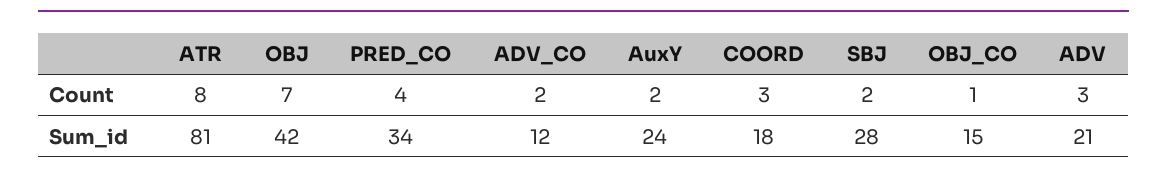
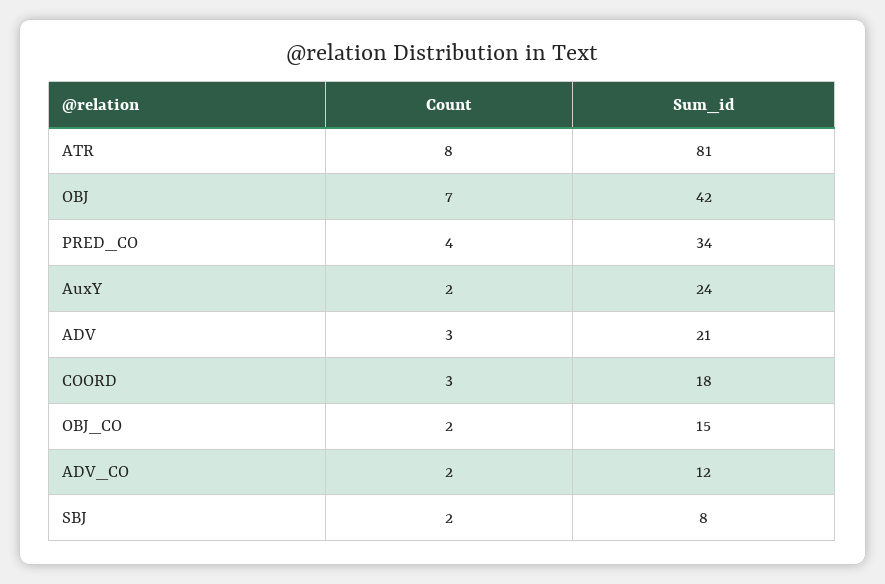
  {
    "ATR": {
      "Count": 8,
      "Sum_id": 81
    },
    "OBJ": {
      "Count": 7,
      "Sum_id": 42
    },
    "PRED_CO": {
      "Count": 4,
      "Sum_id": 34
    },
    "ADV_CO": {
      "Count": 2,
      "Sum_id": 12
    },
    "AuxY": {
      "Count": 2,
      "Sum_id": 24
    },
    "COORD": {
      "Count": 3,
      "Sum_id": 18
    },
    "SBJ": {
      "Count": 2,
-     "Sum_id": 28
+     "Sum_id": 8
    },
    "OBJ_CO": {
-     "Count": 1,
+     "Count": 2,
      "Sum_id": 15
    },
    "ADV": {
      "Count": 3,
      "Sum_id": 21
    }
  }

